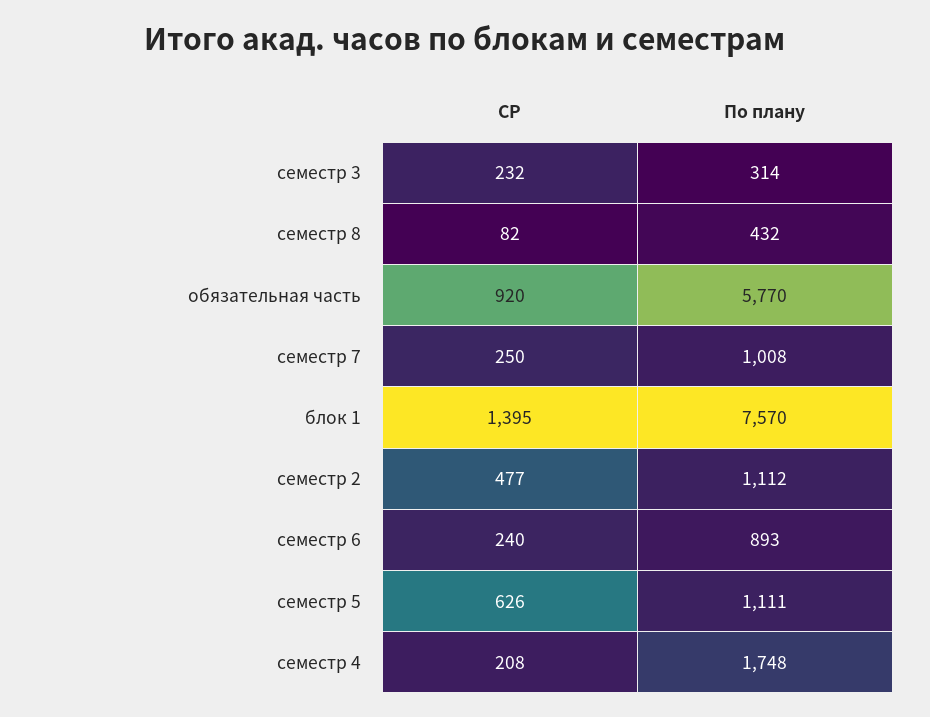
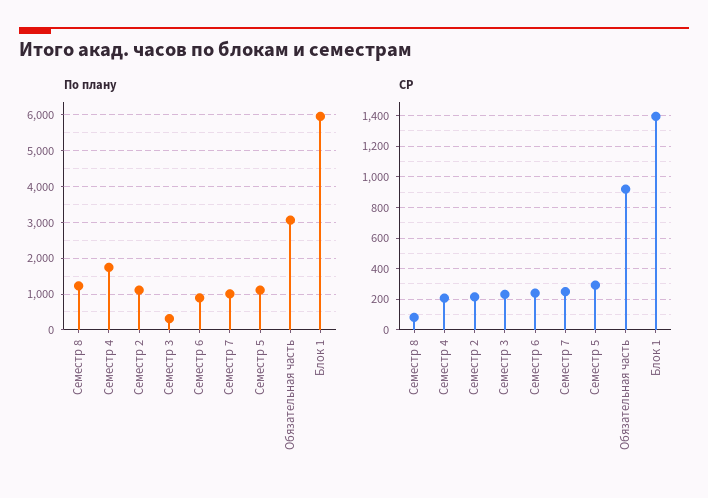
  {
    "СР": {
      "семестр 3": 232,
      "семестр 8": 82,
      "обязательная часть": 920,
      "семестр 7": 250,
      "блок 1": 1395,
-     "семестр 2": 477,
+     "семестр 2": 200,
      "семестр 6": 240,
-     "семестр 5": 626,
+     "семестр 5": 300,
      "семестр 4": 208
    },
    "По плану": {
      "семестр 3": 314,
-     "семестр 8": 432,
+     "семестр 8": 1200,
-     "обязательная часть": 5770,
+     "обязательная часть": 3000,
      "семестр 7": 1008,
-     "блок 1": 7570,
+     "блок 1": 6000,
      "семестр 2": 1112,
      "семестр 6": 893,
      "семестр 5": 1111,
      "семестр 4": 1748
    }
  }

